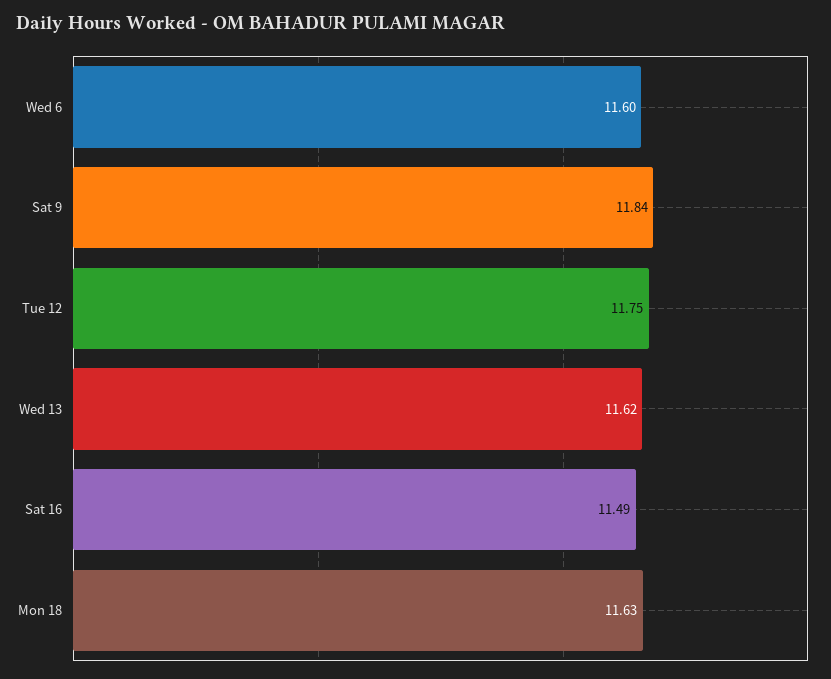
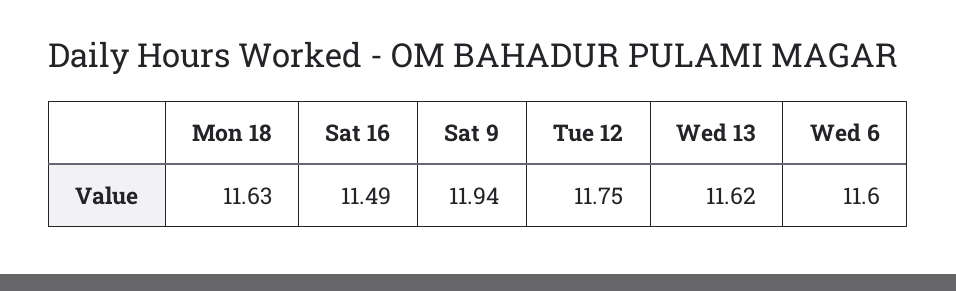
  {
    "Wed 6": 11.6,
-   "Sat 9": 11.84,
+   "Sat 9": 11.94,
    "Tue 12": 11.75,
    "Wed 13": 11.62,
    "Sat 16": 11.49,
    "Mon 18": 11.63
  }

